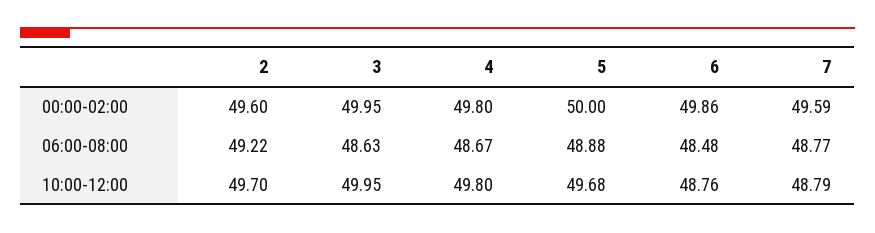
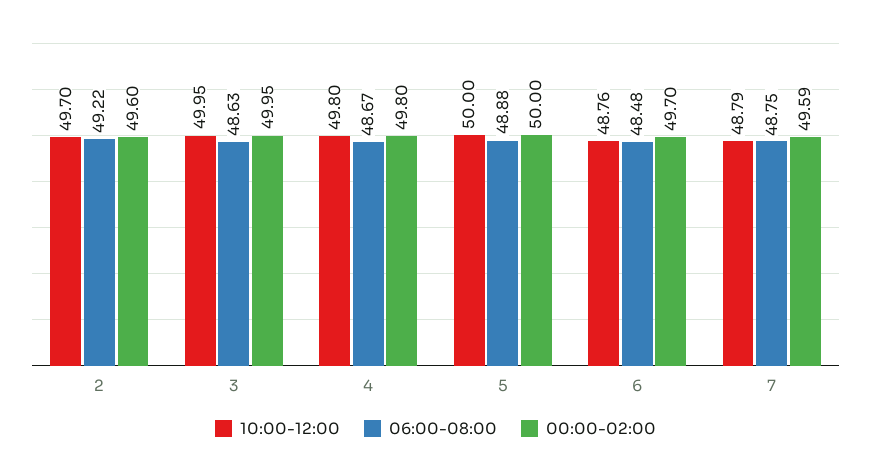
  {
    "00:00-02:00": {
      "2": 49.6,
      "3": 49.95,
      "4": 49.8,
      "5": 50,
-     "6": 49.86,
+     "6": 49.7,
      "7": 49.59
    },
    "06:00-08:00": {
      "2": 49.22,
      "3": 48.63,
      "4": 48.67,
      "5": 48.88,
      "6": 48.48,
-     "7": 48.77
+     "7": 48.75
    },
    "10:00-12:00": {
      "2": 49.7,
      "3": 49.95,
      "4": 49.8,
-     "5": 49.68,
+     "5": 50,
      "6": 48.76,
      "7": 48.79
    }
  }

